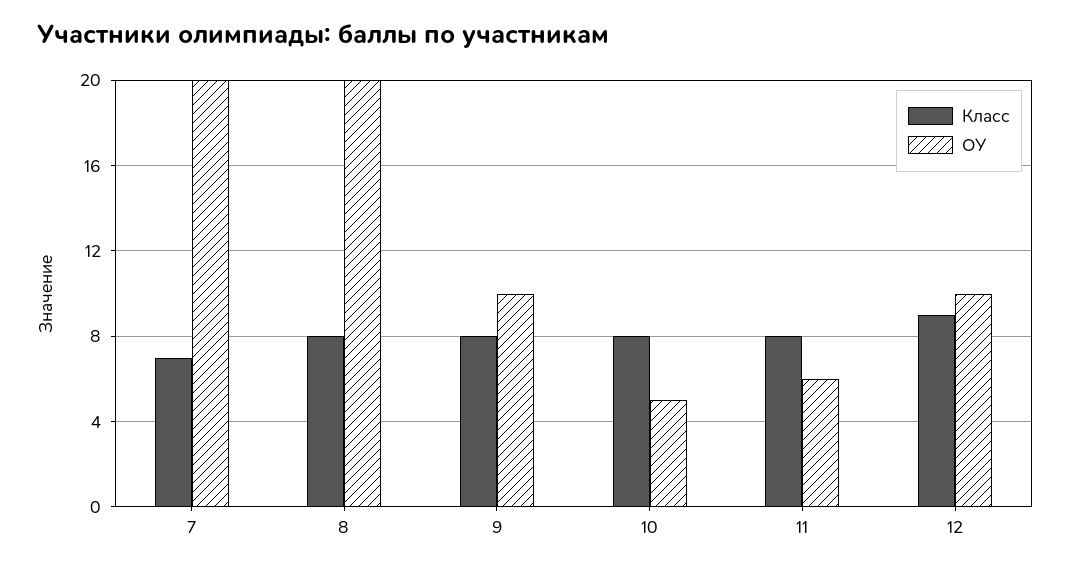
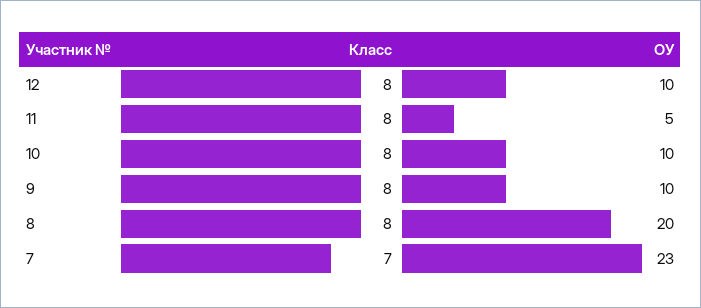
  {
    "Класс": {
      "7": 7,
      "8": 8,
      "9": 8,
      "10": 8,
      "11": 8,
-     "12": 9
+     "12": 8
    },
    "ОУ": {
-     "7": 20,
+     "7": 23,
      "8": 20,
      "9": 10,
-     "10": 5,
+     "10": 10,
-     "11": 6,
+     "11": 5,
      "12": 10
    }
  }

